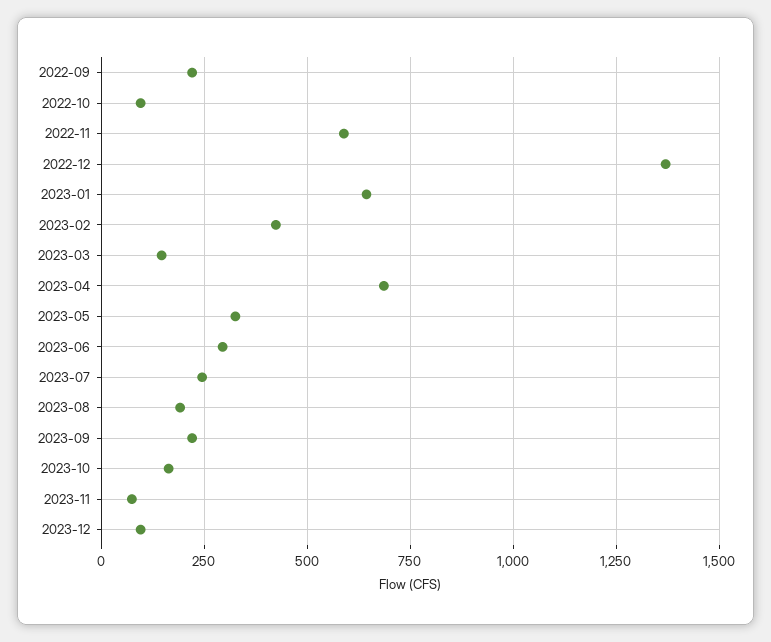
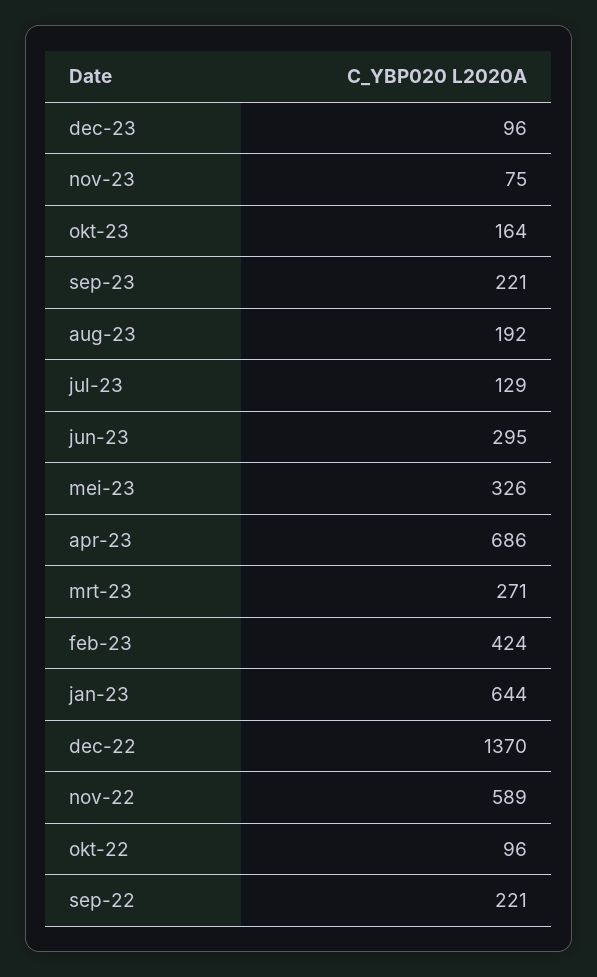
  {
    "2022-09": 221,
    "2022-10": 96,
    "2022-11": 589,
    "2022-12": 1370,
    "2023-01": 644,
    "2023-02": 424,
-   "2023-03": 150,
+   "2023-03": 271,
    "2023-04": 686,
    "2023-05": 326,
    "2023-06": 295,
-   "2023-07": 250,
+   "2023-07": 129,
    "2023-08": 192,
    "2023-09": 221,
    "2023-10": 164,
    "2023-11": 75,
    "2023-12": 96
  }

